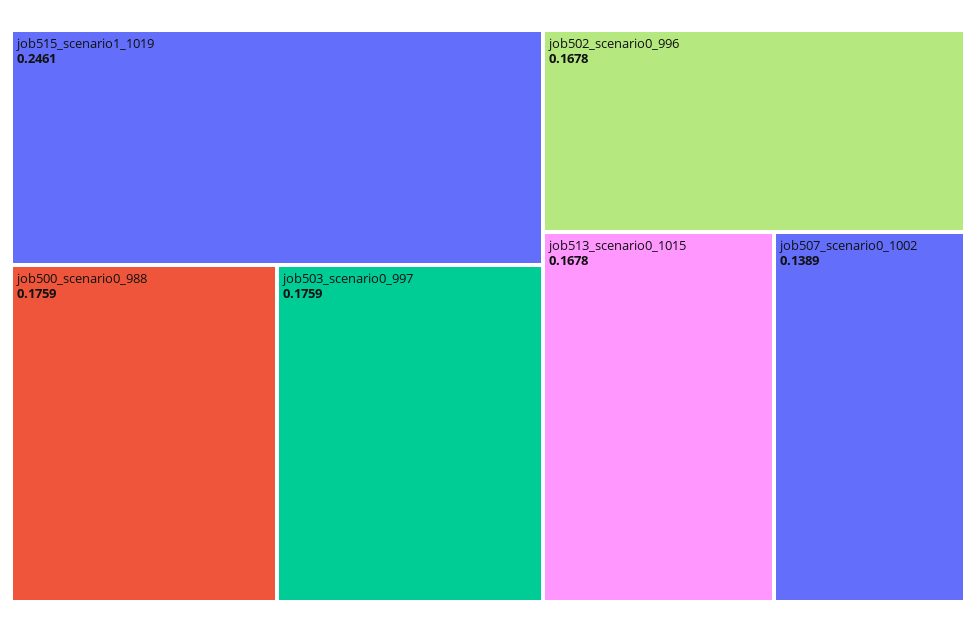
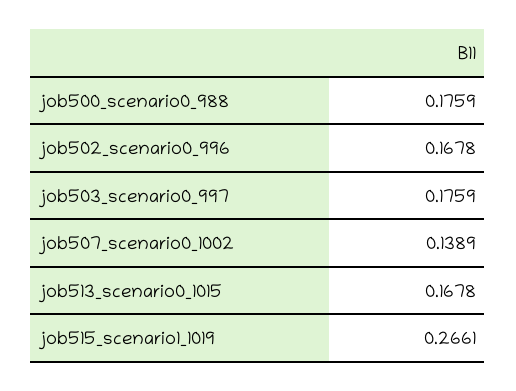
  {
-   "job515_scenario1_1019": 0.2461,
+   "job515_scenario1_1019": 0.2661,
    "job500_scenario0_988": 0.1759,
    "job503_scenario0_997": 0.1759,
    "job502_scenario0_996": 0.1678,
    "job513_scenario0_1015": 0.1678,
    "job507_scenario0_1002": 0.1389
  }

